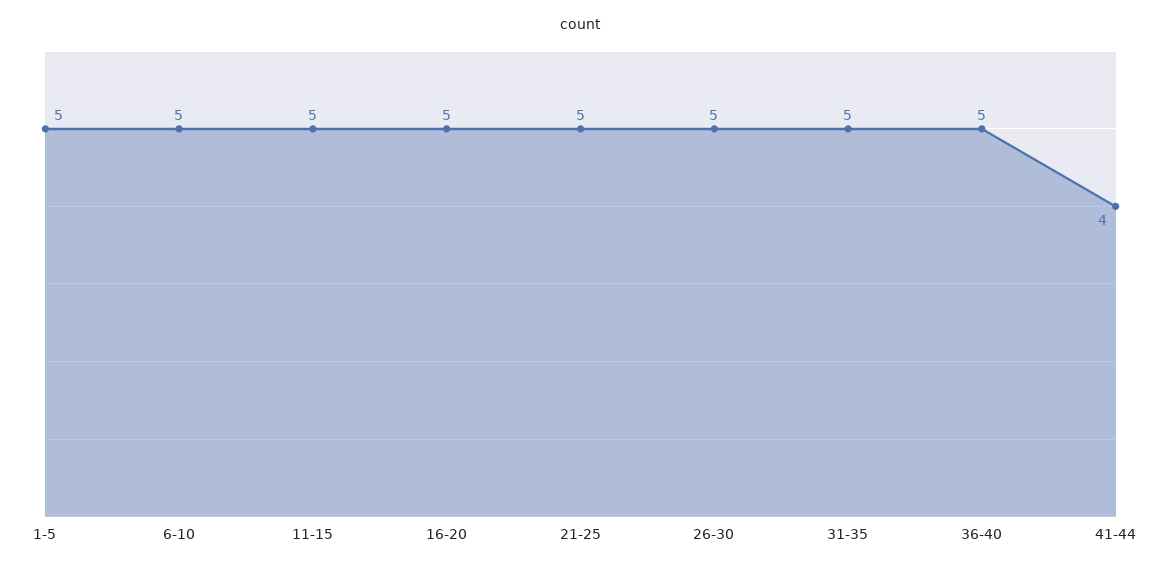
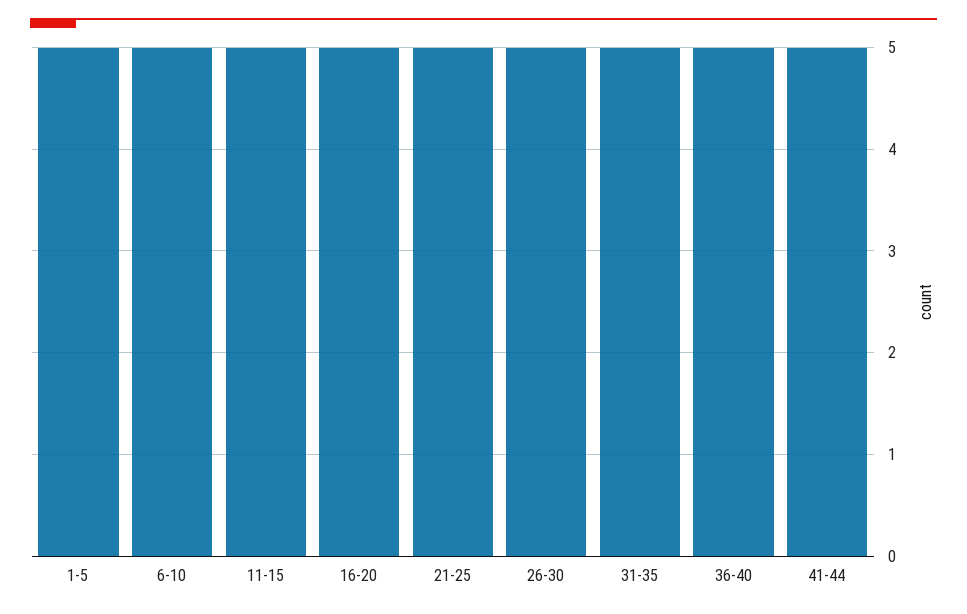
  {
    "1-5": 5,
    "6-10": 5,
    "11-15": 5,
    "16-20": 5,
    "21-25": 5,
    "26-30": 5,
    "31-35": 5,
    "36-40": 5,
-   "41-44": 4
+   "41-44": 5
  }

